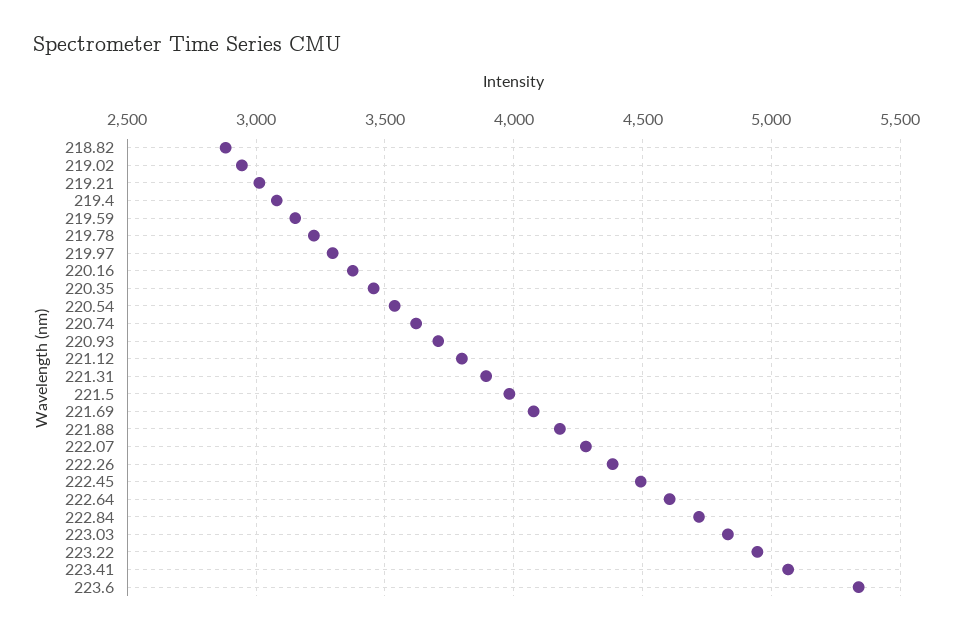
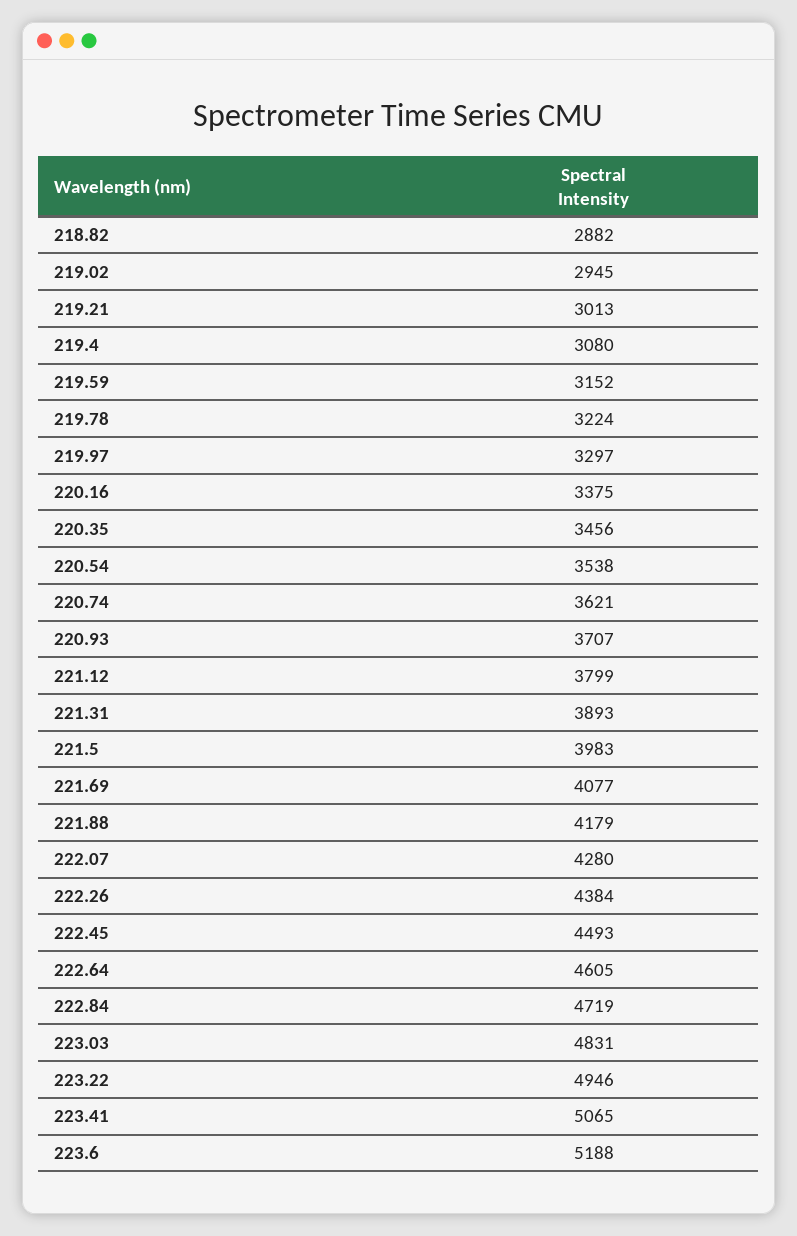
  {
    "218.82": 2882,
    "219.02": 2945,
    "219.21": 3013,
    "219.4": 3080,
    "219.59": 3152,
    "219.78": 3224,
    "219.97": 3297,
    "220.16": 3375,
    "220.35": 3456,
    "220.54": 3538,
    "220.74": 3621,
    "220.93": 3707,
    "221.12": 3799,
    "221.31": 3893,
    "221.5": 3983,
    "221.69": 4077,
    "221.88": 4179,
    "222.07": 4280,
    "222.26": 4384,
    "222.45": 4493,
    "222.64": 4605,
    "222.84": 4719,
    "223.03": 4831,
    "223.22": 4946,
    "223.41": 5065,
-   "223.6": 5350
+   "223.6": 5188
  }

